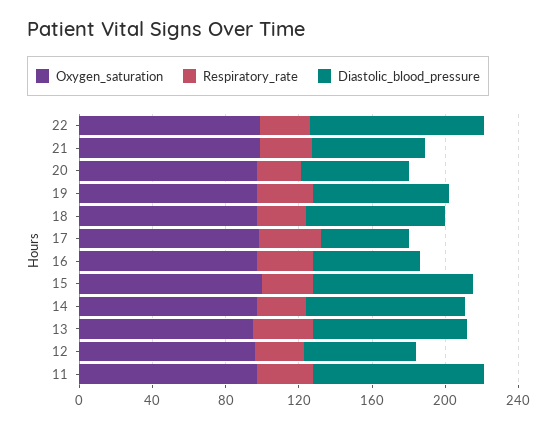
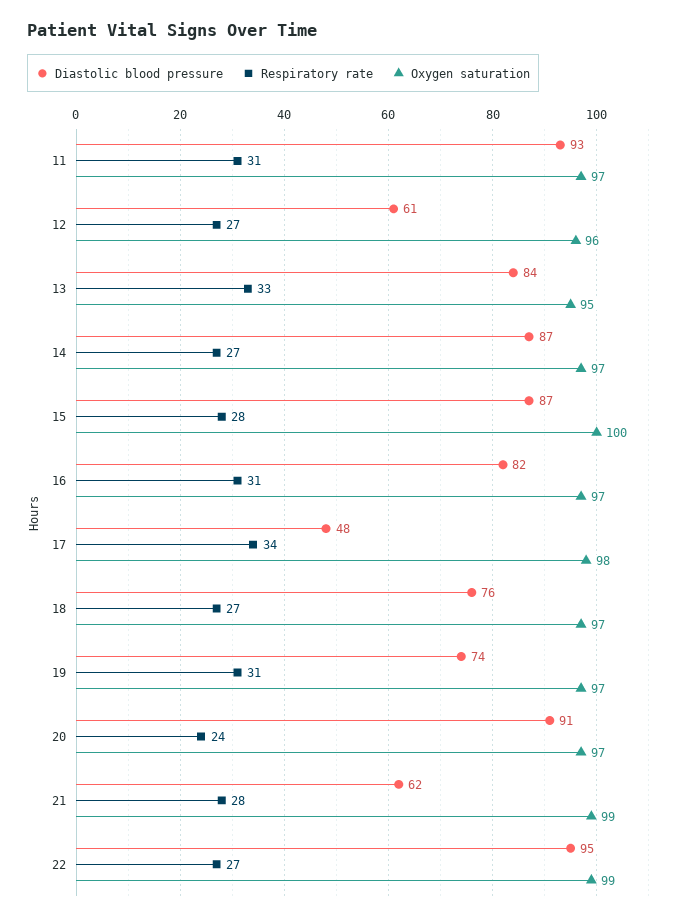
  {
    "Oxygen_saturation": {
      "22": 99,
      "21": 99,
      "20": 97,
      "19": 97,
      "18": 97,
      "17": 98,
      "16": 97,
      "15": 100,
      "14": 97,
      "13": 95,
      "12": 96,
      "11": 97
    },
    "Respiratory_rate": {
      "22": 27,
      "21": 28,
      "20": 24,
      "19": 31,
      "18": 27,
      "17": 34,
      "16": 31,
      "15": 28,
      "14": 27,
      "13": 33,
      "12": 27,
      "11": 31
    },
    "Diastolic_blood_pressure": {
      "22": 95,
      "21": 62,
-     "20": 60,
+     "20": 91,
      "19": 74,
      "18": 76,
      "17": 48,
-     "16": 60,
+     "16": 82,
      "15": 87,
      "14": 87,
      "13": 84,
      "12": 61,
      "11": 93
    }
  }

